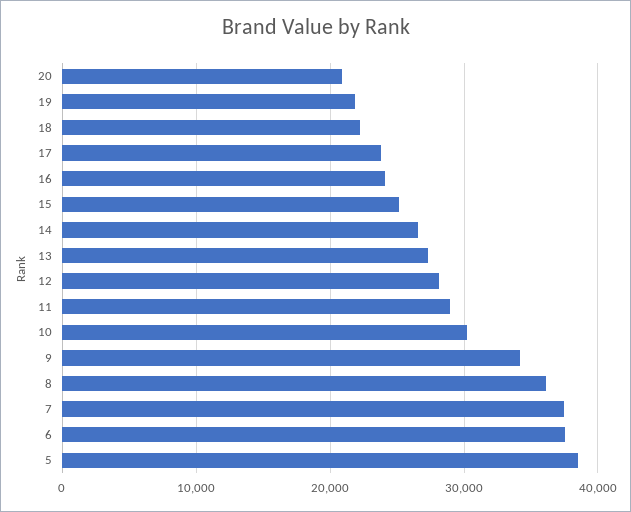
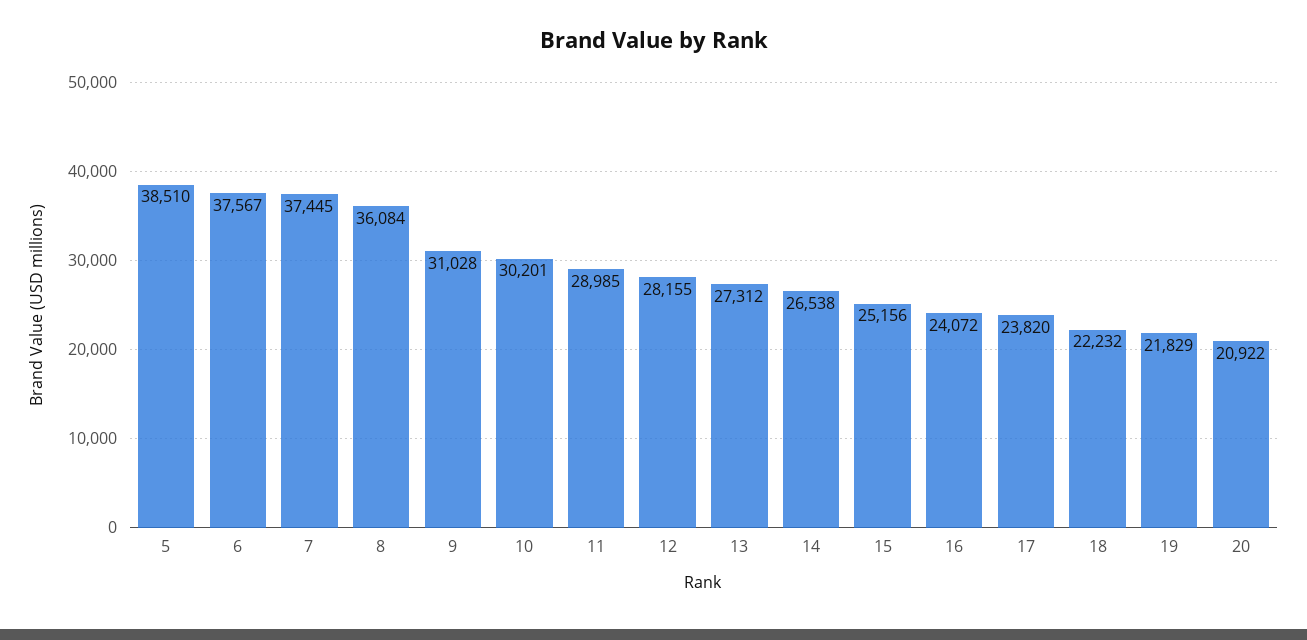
  {
    "20": 20922,
    "19": 21829,
    "18": 22232,
    "17": 23820,
    "16": 24072,
    "15": 25156,
    "14": 26538,
    "13": 27312,
    "12": 28155,
    "11": 28985,
    "10": 30201,
-   "9": 34000,
+   "9": 31028,
    "8": 36084,
    "7": 37445,
    "6": 37567,
    "5": 38510
  }

